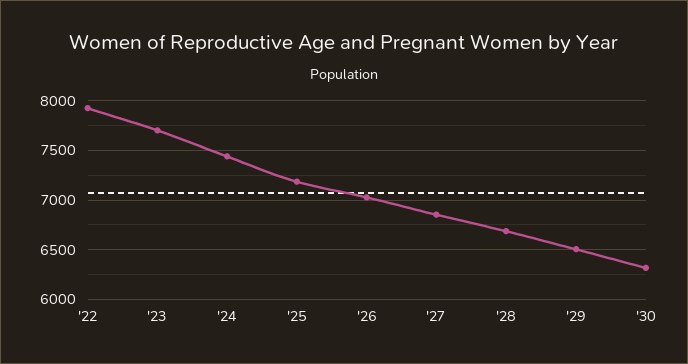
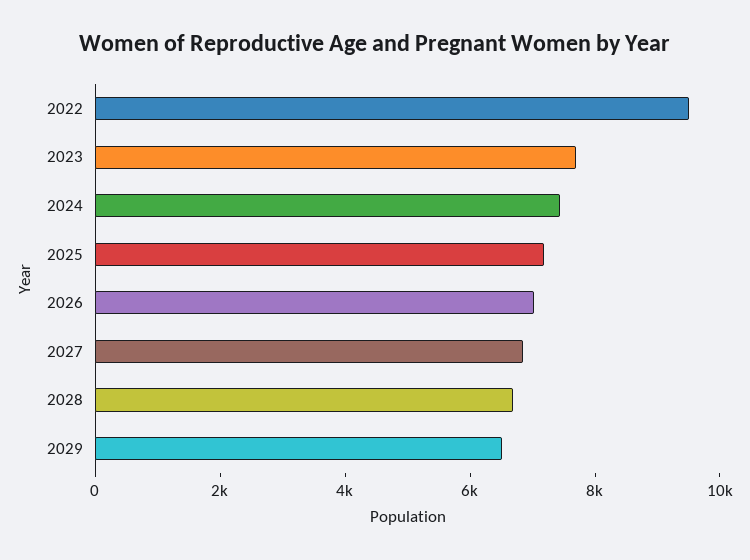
  {
-   "'22": 7900,
+   "'22": 9500,
    "'23": 7700,
    "'24": 7400,
    "'25": 7200,
    "'26": 7000,
    "'27": 6900,
    "'28": 6700,
-   "'29": 6500,
+   "'29": 6500
-   "'30": 6300
  }

